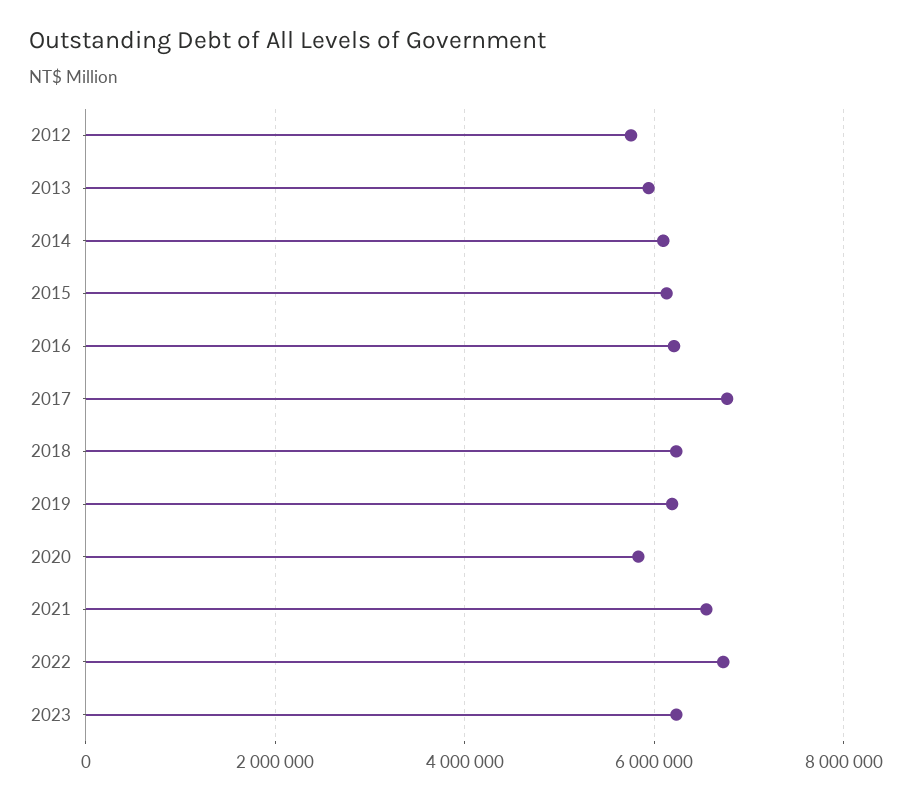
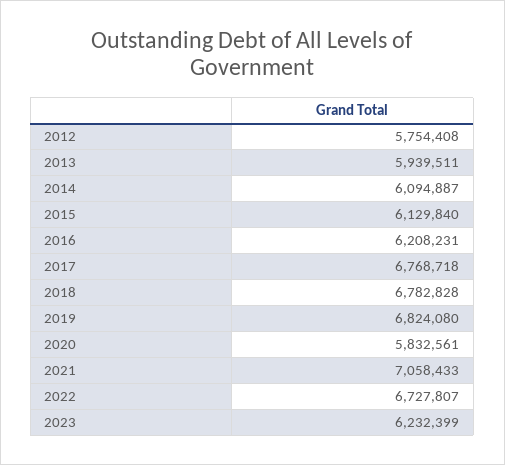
  {
    "2012": 5754408,
    "2013": 5939511,
    "2014": 6094887,
    "2015": 6129840,
    "2016": 6208231,
    "2017": 6768718,
-   "2018": 6200000,
+   "2018": 6782828,
-   "2019": 6200000,
+   "2019": 6824080,
    "2020": 5832561,
-   "2021": 6600000,
+   "2021": 7058433,
    "2022": 6727807,
    "2023": 6232399
  }

